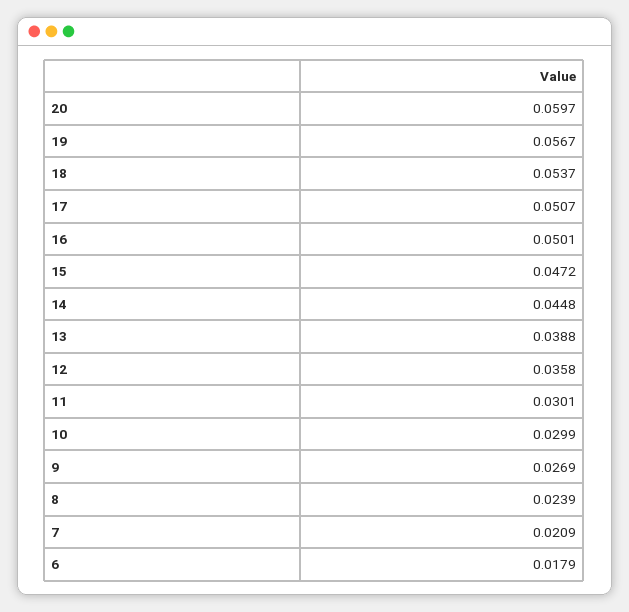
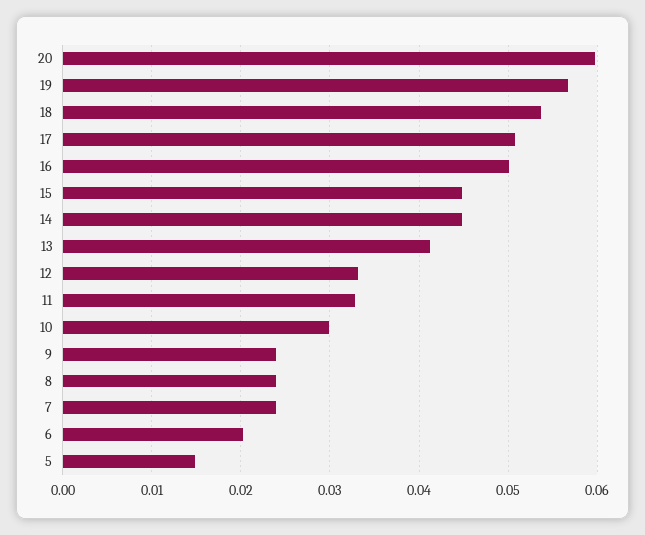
  {
    "20": 0.0597,
    "19": 0.0567,
    "18": 0.0537,
    "17": 0.0507,
    "16": 0.0501,
-   "15": 0.0472,
+   "15": 0.045,
    "14": 0.0448,
-   "13": 0.0388,
+   "13": 0.041,
-   "12": 0.0358,
+   "12": 0.033,
-   "11": 0.0301,
+   "11": 0.033,
    "10": 0.0299,
-   "9": 0.0269,
+   "9": 0.024,
    "8": 0.0239,
-   "7": 0.0209,
+   "7": 0.024,
-   "6": 0.0179
+   "6": 0.02,
+   "5": 0.015
  }

